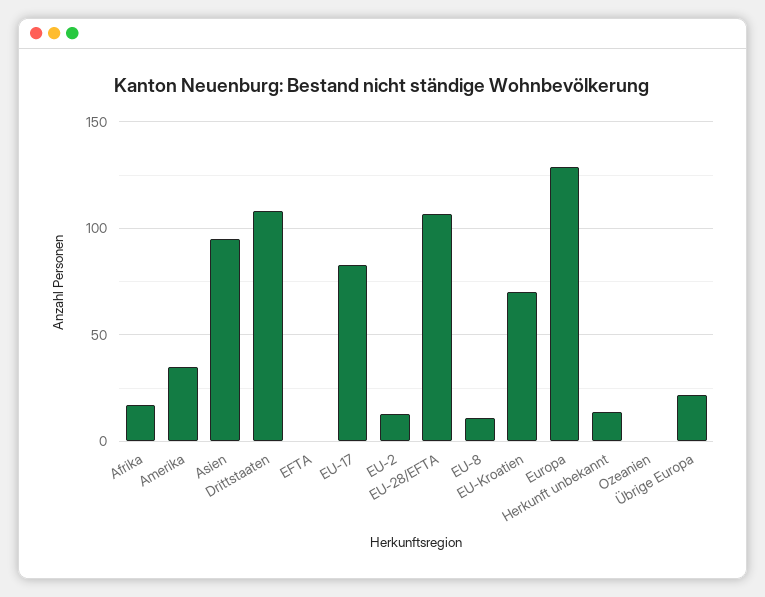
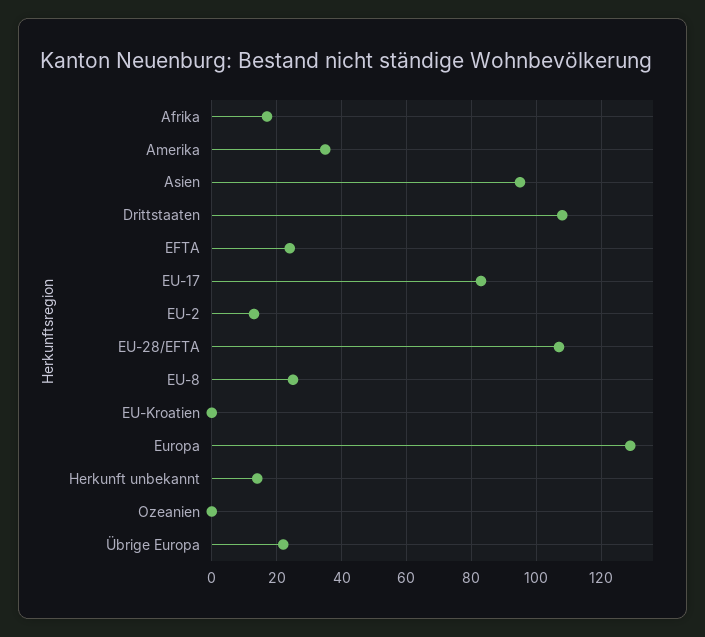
  {
    "Afrika": 15,
    "Amerika": 35,
    "Asien": 95,
    "Drittstaaten": 110,
-   "EFTA": 0,
+   "EFTA": 25,
    "EU-17": 85,
    "EU-2": 15,
    "EU-28/EFTA": 105,
-   "EU-8": 10,
+   "EU-8": 25,
-   "EU-Kroatien": 70,
+   "EU-Kroatien": 0,
    "Europa": 130,
    "Herkunft unbekannt": 15,
    "Ozeanien": 0,
    "Übrige Europa": 20
  }

